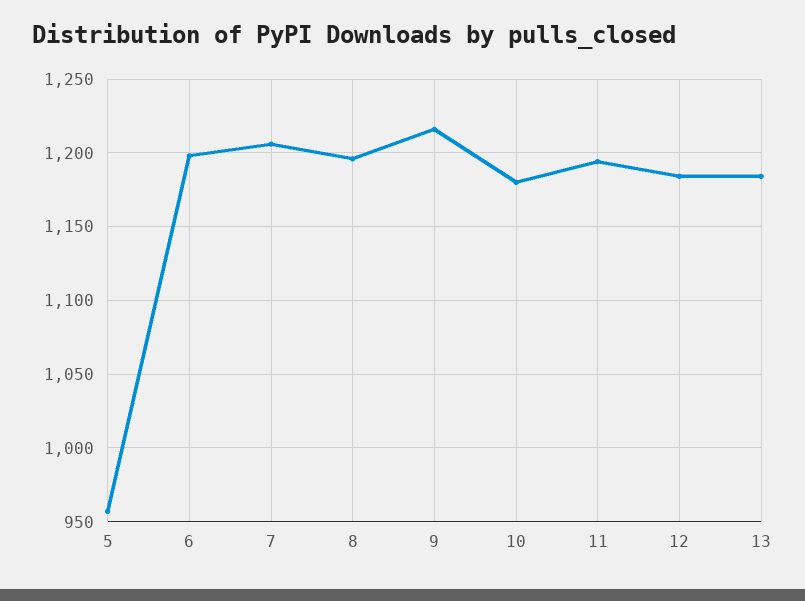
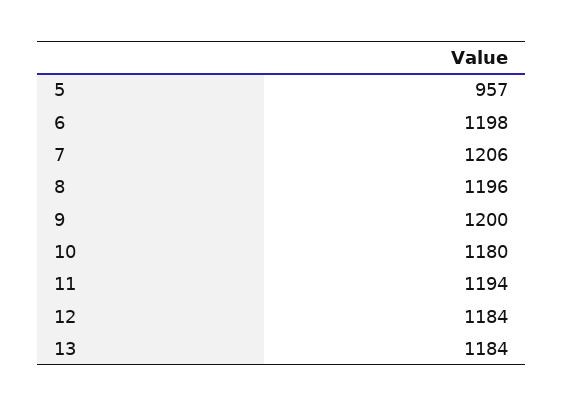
  {
    "5": 957,
    "6": 1198,
    "7": 1206,
    "8": 1196,
-   "9": 1215,
+   "9": 1200,
    "10": 1180,
    "11": 1194,
    "12": 1184,
    "13": 1184
  }

